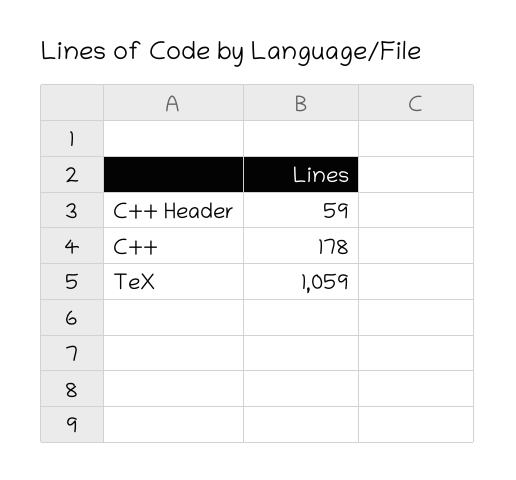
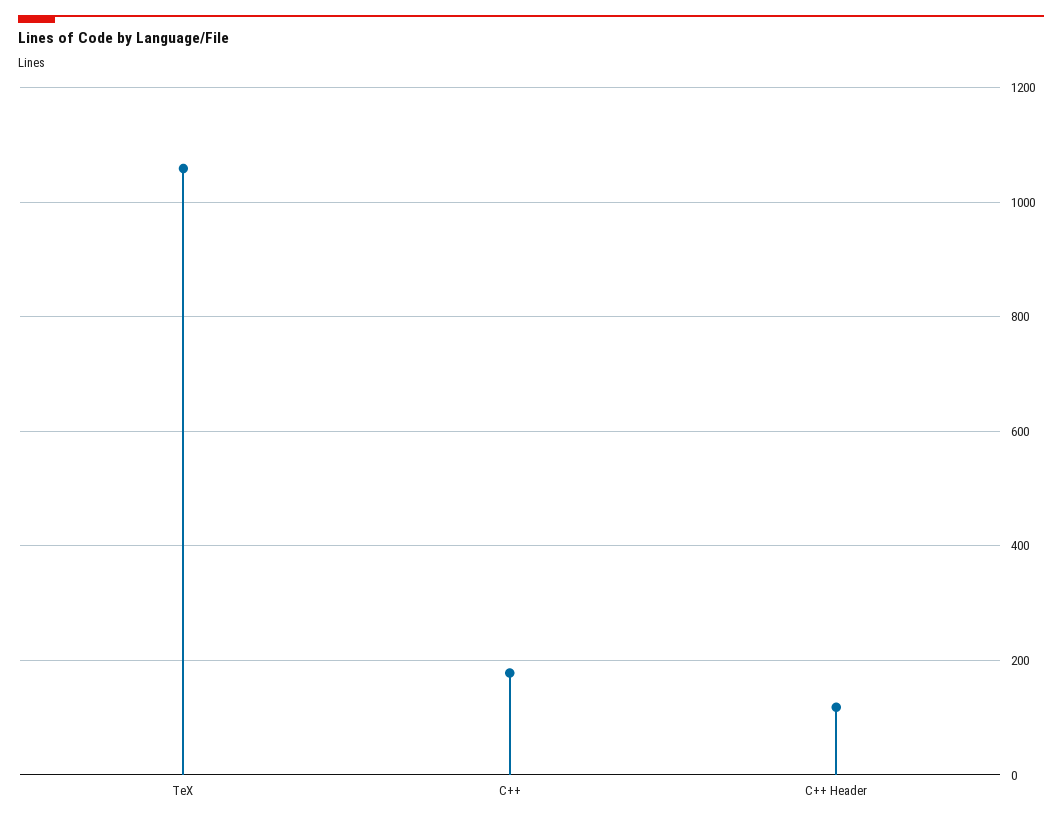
  {
-   "C++ Header": 59,
+   "C++ Header": 120,
    "C++": 178,
    "TeX": 1059
  }

